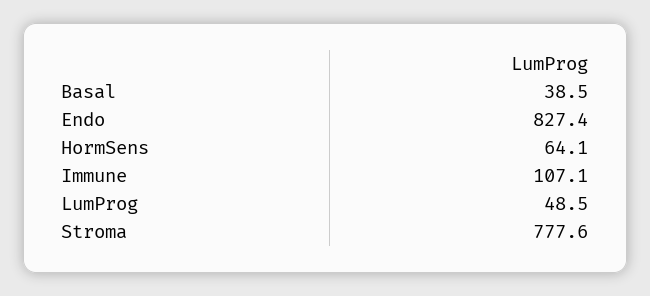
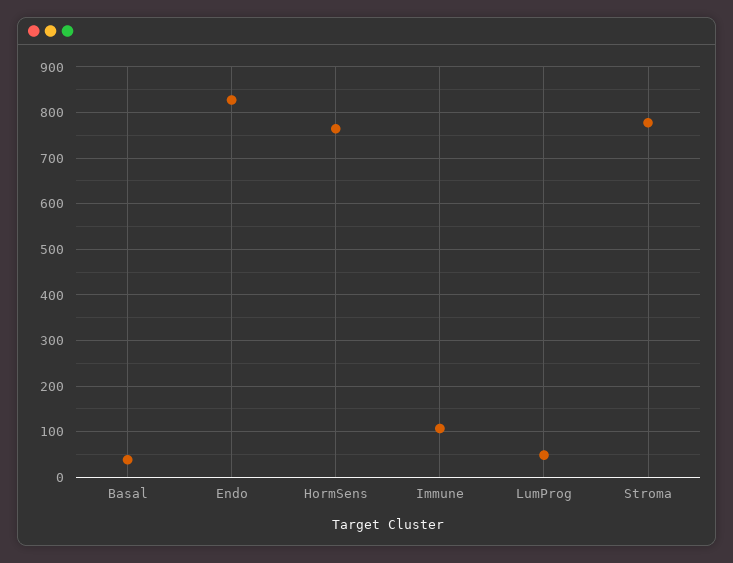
  {
    "Basal": 38.5,
    "Endo": 827.4,
-   "HormSens": 64.1,
+   "HormSens": 760,
    "Immune": 107.1,
    "LumProg": 48.5,
    "Stroma": 777.6
  }

